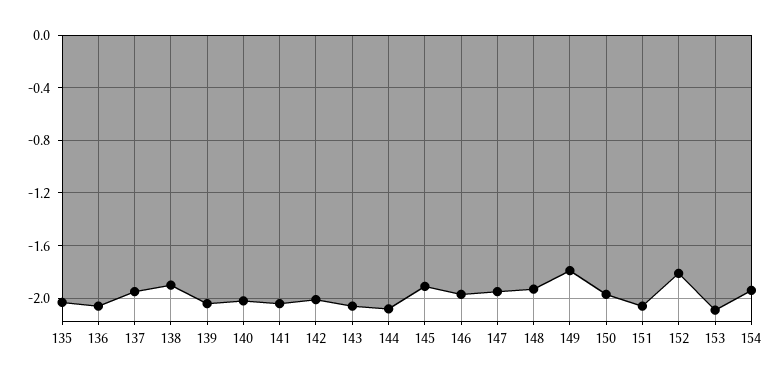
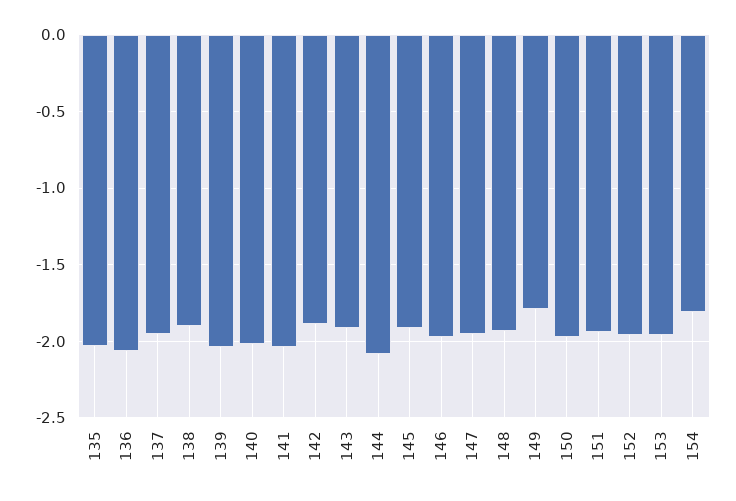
  {
    "135": -2.05,
    "136": -2.05,
    "137": -1.95,
    "138": -1.9,
    "139": -2.05,
    "140": -2,
    "141": -2.05,
-   "142": -2,
+   "142": -1.9,
-   "143": -2.05,
+   "143": -1.9,
    "144": -2.1,
    "145": -1.9,
    "146": -1.95,
    "147": -1.95,
    "148": -1.95,
    "149": -1.8,
    "150": -1.95,
-   "151": -2.05,
+   "151": -1.95,
-   "152": -1.8,
+   "152": -1.95,
-   "153": -2.1,
+   "153": -1.95,
-   "154": -1.95
+   "154": -1.8
  }

